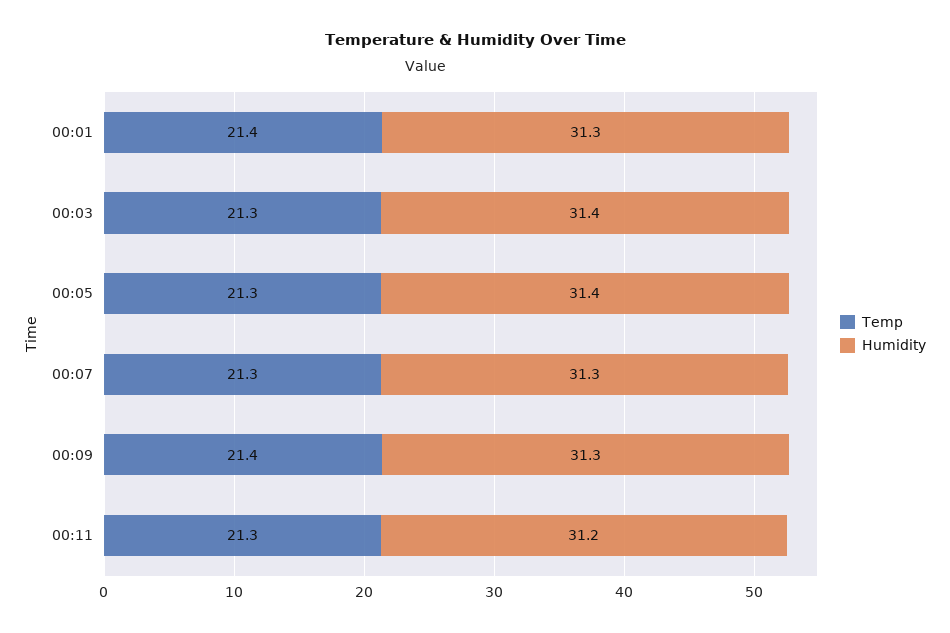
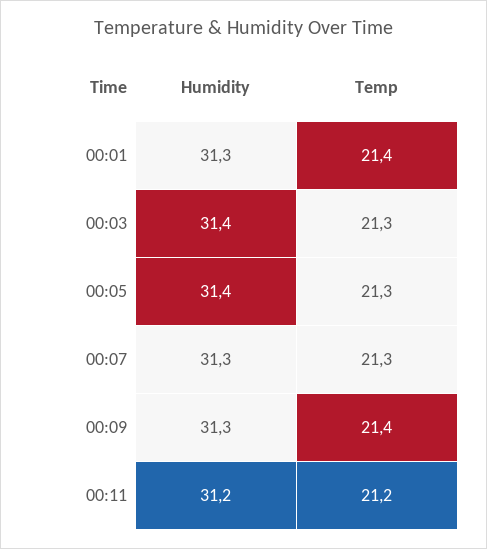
  {
    "Temp": {
      "00:01": 21.4,
      "00:03": 21.3,
      "00:05": 21.3,
      "00:07": 21.3,
      "00:09": 21.4,
-     "00:11": 21.3
+     "00:11": 21.2
    },
    "Humidity": {
      "00:01": 31.3,
      "00:03": 31.4,
      "00:05": 31.4,
      "00:07": 31.3,
      "00:09": 31.3,
      "00:11": 31.2
    }
  }

